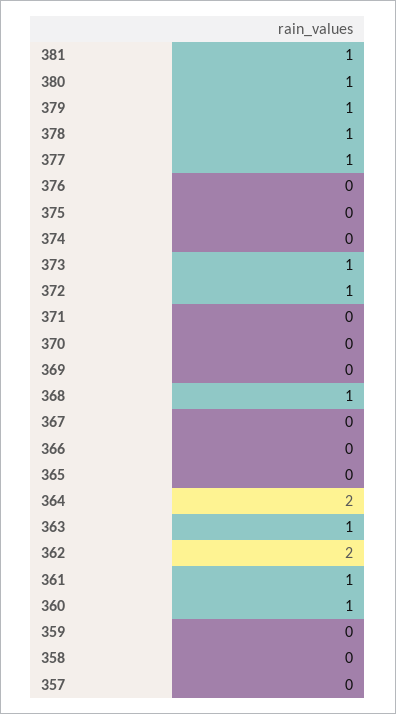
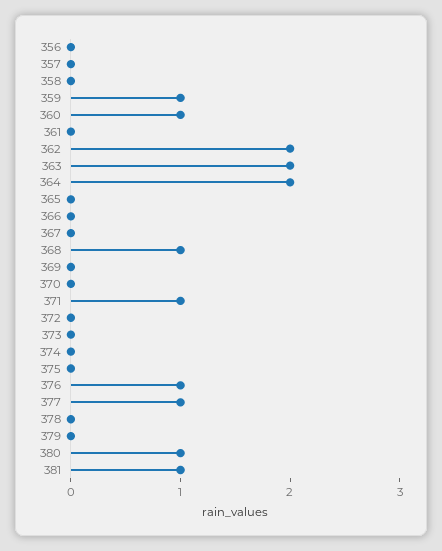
  {
    "381": 1,
    "380": 1,
-   "379": 1,
+   "379": 0,
-   "378": 1,
+   "378": 0,
    "377": 1,
-   "376": 0,
+   "376": 1,
    "375": 0,
    "374": 0,
-   "373": 1,
+   "373": 0,
-   "372": 1,
+   "372": 0,
-   "371": 0,
+   "371": 1,
    "370": 0,
    "369": 0,
    "368": 1,
    "367": 0,
    "366": 0,
    "365": 0,
    "364": 2,
-   "363": 1,
+   "363": 2,
    "362": 2,
-   "361": 1,
+   "361": 0,
    "360": 1,
-   "359": 0,
+   "359": 1,
    "358": 0,
-   "357": 0
+   "357": 0,
+   "356": 0
  }

